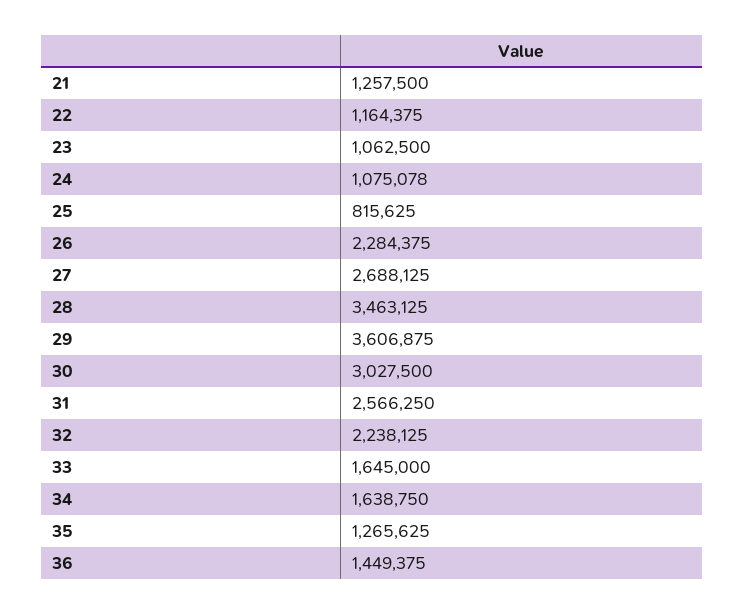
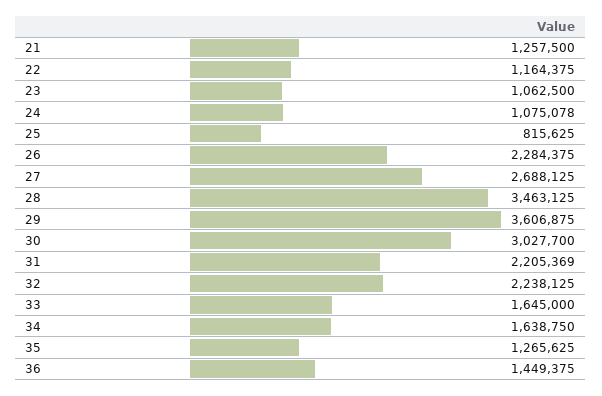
  {
    "21": 1257500,
    "22": 1164375,
    "23": 1062500,
    "24": 1075078,
    "25": 815625,
    "26": 2284375,
    "27": 2688125,
    "28": 3463125,
    "29": 3606875,
-   "30": 3027500,
+   "30": 3027700,
-   "31": 2566250,
+   "31": 2205369,
    "32": 2238125,
    "33": 1645000,
    "34": 1638750,
    "35": 1265625,
    "36": 1449375
  }

